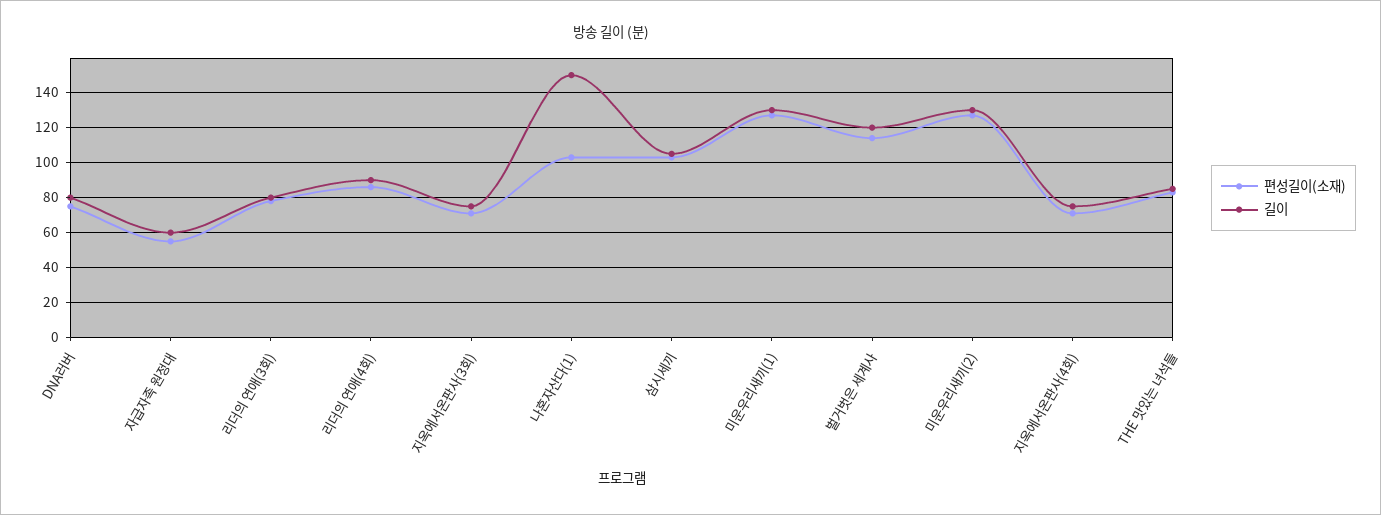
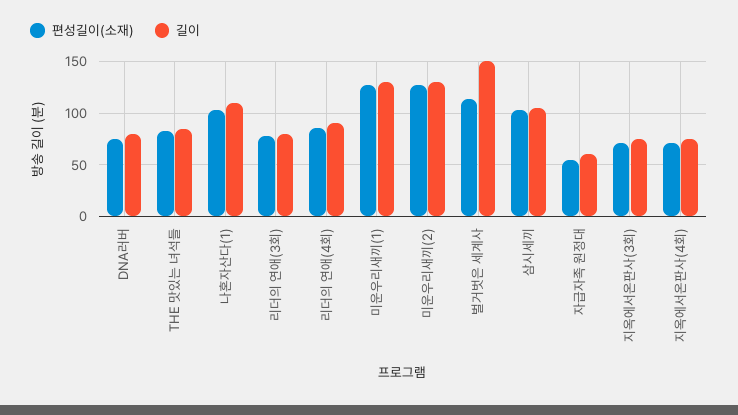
  {
    "편성길이(소재)": {
      "DNA러버": 75,
      "자급자족 원정대": 55,
      "리더의 연애(3회)": 80,
      "리더의 연애(4회)": 85,
      "지옥에서온판사(3회)": 70,
      "나혼자산다(1)": 105,
      "삼시세끼": 105,
      "미운우리새끼(1)": 125,
      "벌거벗은 세계사": 115,
      "미운우리새끼(2)": 125,
      "지옥에서온판사(4회)": 70,
      "THE 맛있는 녀석들": 85
    },
    "길이": {
      "DNA러버": 80,
      "자급자족 원정대": 60,
      "리더의 연애(3회)": 80,
      "리더의 연애(4회)": 90,
      "지옥에서온판사(3회)": 75,
-     "나혼자산다(1)": 150,
+     "나혼자산다(1)": 110,
      "삼시세끼": 105,
      "미운우리새끼(1)": 130,
-     "벌거벗은 세계사": 120,
+     "벌거벗은 세계사": 150,
      "미운우리새끼(2)": 130,
      "지옥에서온판사(4회)": 75,
      "THE 맛있는 녀석들": 85
    }
  }

